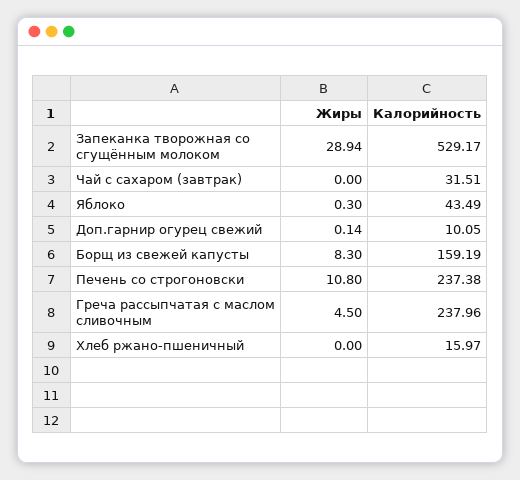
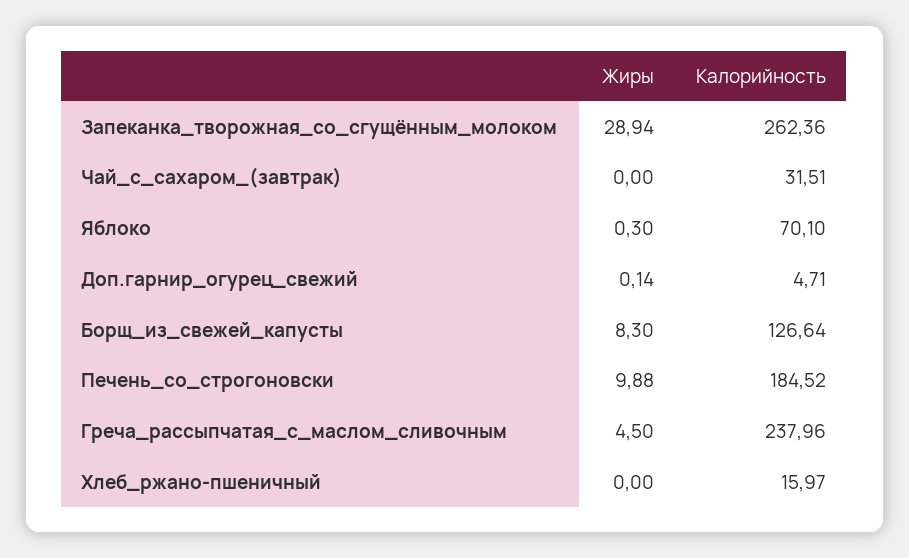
  {
    "Жиры": {
      "Запеканка творожная со сгущённым молоком": 28.94,
      "Чай с сахаром (завтрак)": 0,
      "Яблоко": 0.3,
      "Доп.гарнир огурец свежий": 0.14,
      "Борщ из свежей капусты": 8.3,
-     "Печень со строгоновски": 10.8,
+     "Печень со строгоновски": 9.88,
      "Греча рассыпчатая с маслом сливочным": 4.5,
      "Хлеб ржано-пшеничный": 0
    },
    "Калорийность": {
-     "Запеканка творожная со сгущённым молоком": 529.17,
+     "Запеканка творожная со сгущённым молоком": 262.36,
      "Чай с сахаром (завтрак)": 31.51,
-     "Яблоко": 43.49,
+     "Яблоко": 70.1,
-     "Доп.гарнир огурец свежий": 10.05,
+     "Доп.гарнир огурец свежий": 4.71,
-     "Борщ из свежей капусты": 159.19,
+     "Борщ из свежей капусты": 126.64,
-     "Печень со строгоновски": 237.38,
+     "Печень со строгоновски": 184.52,
      "Греча рассыпчатая с маслом сливочным": 237.96,
      "Хлеб ржано-пшеничный": 15.97
    }
  }

